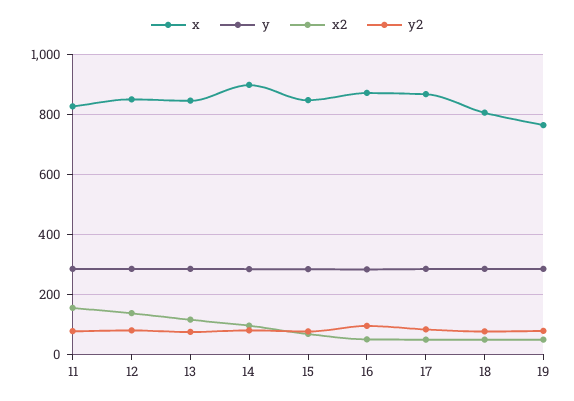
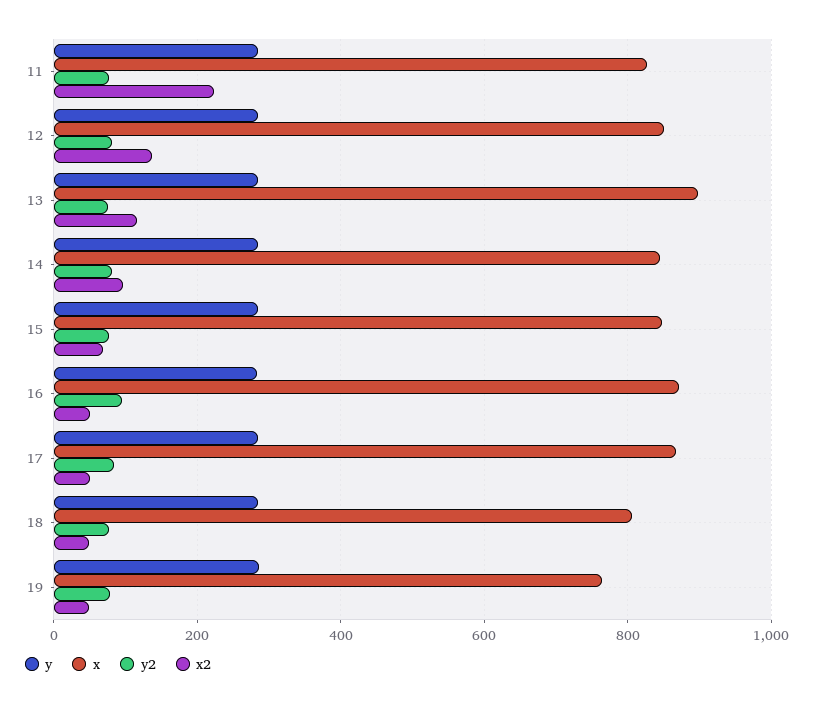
  {
    "x": {
      "11": 820,
      "12": 860,
-     "13": 840,
+     "13": 900,
-     "14": 900,
+     "14": 840,
      "15": 840,
      "16": 880,
      "17": 860,
      "18": 800,
      "19": 760
    },
    "y": {
      "11": 280,
      "12": 280,
      "13": 280,
      "14": 280,
      "15": 280,
      "16": 280,
      "17": 280,
      "18": 280,
      "19": 280
    },
    "x2": {
-     "11": 160,
+     "11": 220,
      "12": 140,
      "13": 120,
      "14": 100,
      "15": 60,
      "16": 60,
      "17": 40,
      "18": 40,
      "19": 40
    },
    "y2": {
      "11": 80,
      "12": 80,
      "13": 80,
      "14": 80,
      "15": 80,
      "16": 100,
      "17": 80,
      "18": 80,
      "19": 80
    }
  }

